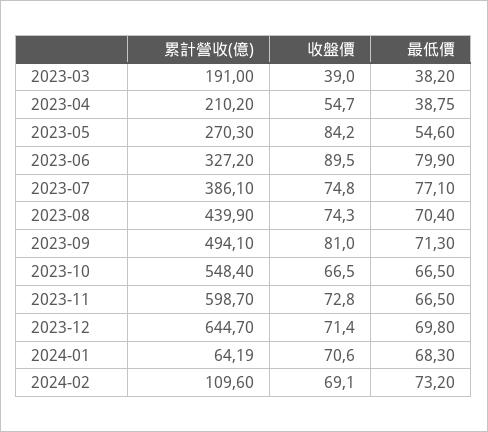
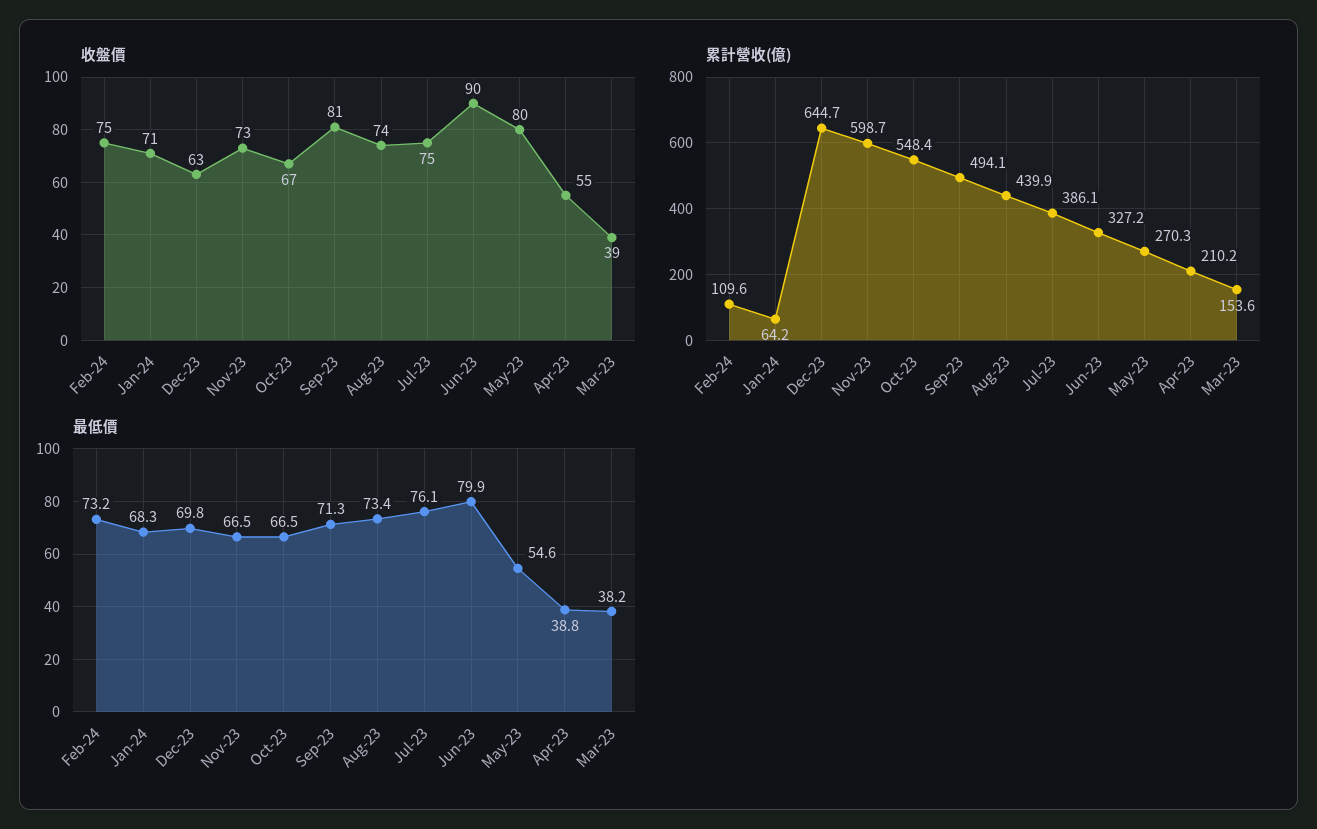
  {
    "累計營收(億)": {
-     "2023-03": 191,
+     "2023-03": 153.6,
      "2023-04": 210.2,
      "2023-05": 270.3,
      "2023-06": 327.2,
      "2023-07": 386.1,
      "2023-08": 439.9,
      "2023-09": 494.1,
      "2023-10": 548.4,
      "2023-11": 598.7,
      "2023-12": 644.7,
      "2024-01": 64.19,
      "2024-02": 109.6
    },
    "收盤價": {
      "2023-03": 39,
      "2023-04": 54.7,
-     "2023-05": 84.2,
+     "2023-05": 80,
      "2023-06": 89.5,
      "2023-07": 74.8,
      "2023-08": 74.3,
      "2023-09": 81,
      "2023-10": 66.5,
      "2023-11": 72.8,
-     "2023-12": 71.4,
+     "2023-12": 63,
      "2024-01": 70.6,
-     "2024-02": 69.1
+     "2024-02": 75
    },
    "最低價": {
      "2023-03": 38.2,
      "2023-04": 38.75,
      "2023-05": 54.6,
      "2023-06": 79.9,
-     "2023-07": 77.1,
+     "2023-07": 76.1,
-     "2023-08": 70.4,
+     "2023-08": 73.4,
      "2023-09": 71.3,
      "2023-10": 66.5,
      "2023-11": 66.5,
      "2023-12": 69.8,
      "2024-01": 68.3,
      "2024-02": 73.2
    }
  }

